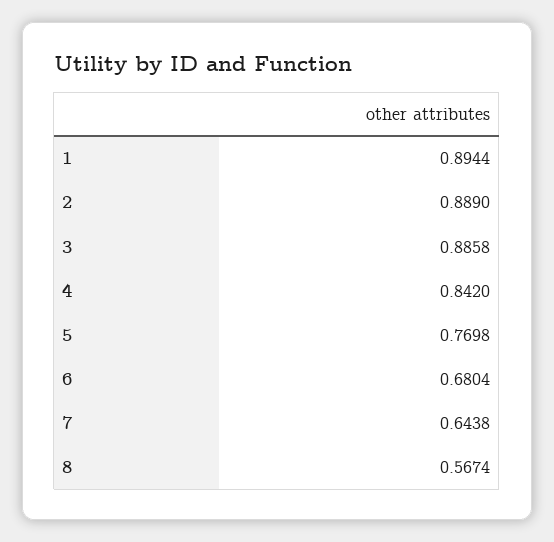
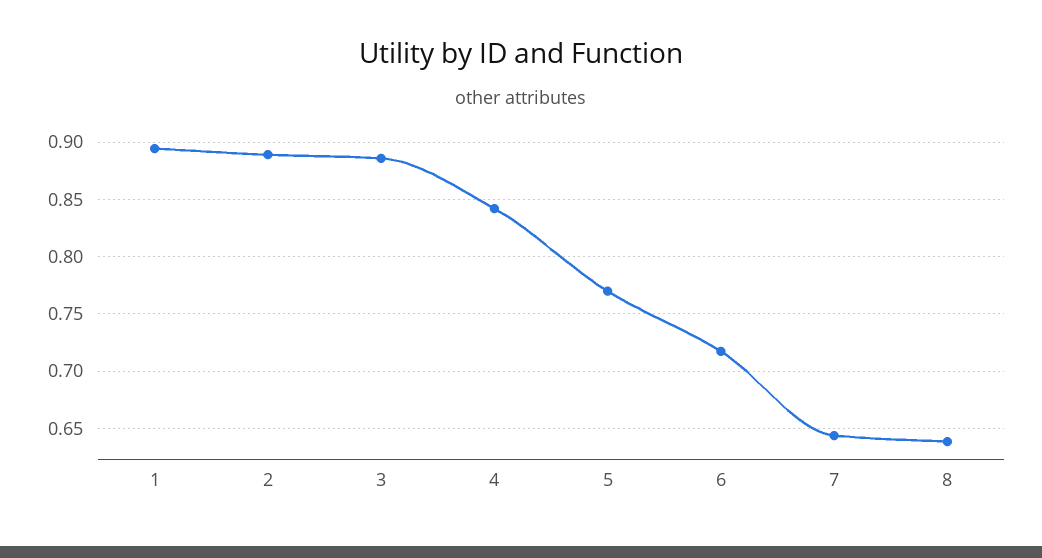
  {
    "1": 0.8944,
    "2": 0.889,
    "3": 0.8858,
    "4": 0.842,
    "5": 0.7698,
-   "6": 0.6804,
+   "6": 0.72,
    "7": 0.6438,
-   "8": 0.5674
+   "8": 0.64
  }

